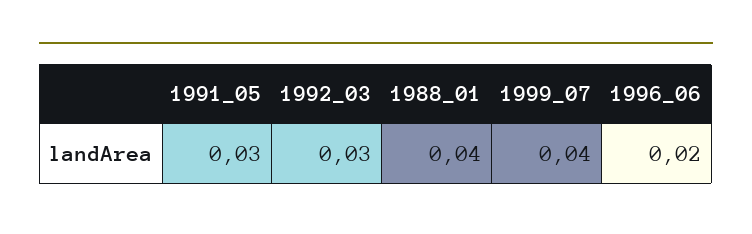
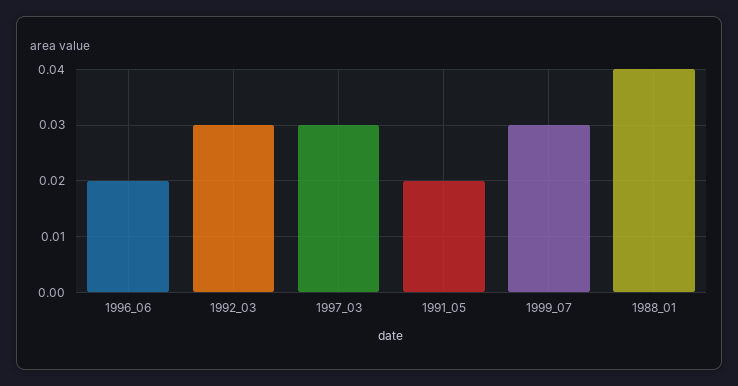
  {
-   "1991_05": 0.03,
+   "1991_05": 0.02,
    "1992_03": 0.03,
    "1988_01": 0.04,
-   "1999_07": 0.04,
+   "1999_07": 0.03,
-   "1996_06": 0.02
+   "1996_06": 0.02,
+   "1997_03": 0.03
  }

